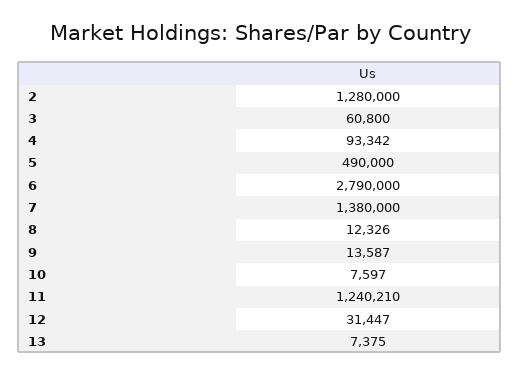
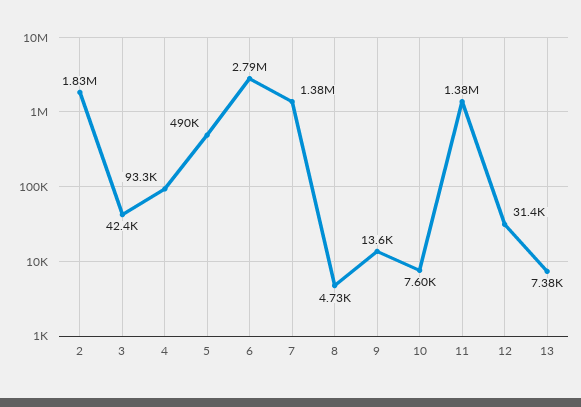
  {
-   "2": 1280000,
+   "2": 1830000,
-   "3": 60800,
+   "3": 42400,
    "4": 93342,
    "5": 490000,
    "6": 2790000,
    "7": 1380000,
-   "8": 12326,
+   "8": 4730,
    "9": 13587,
    "10": 7597,
-   "11": 1240210,
+   "11": 1380000,
    "12": 31447,
    "13": 7375
  }

